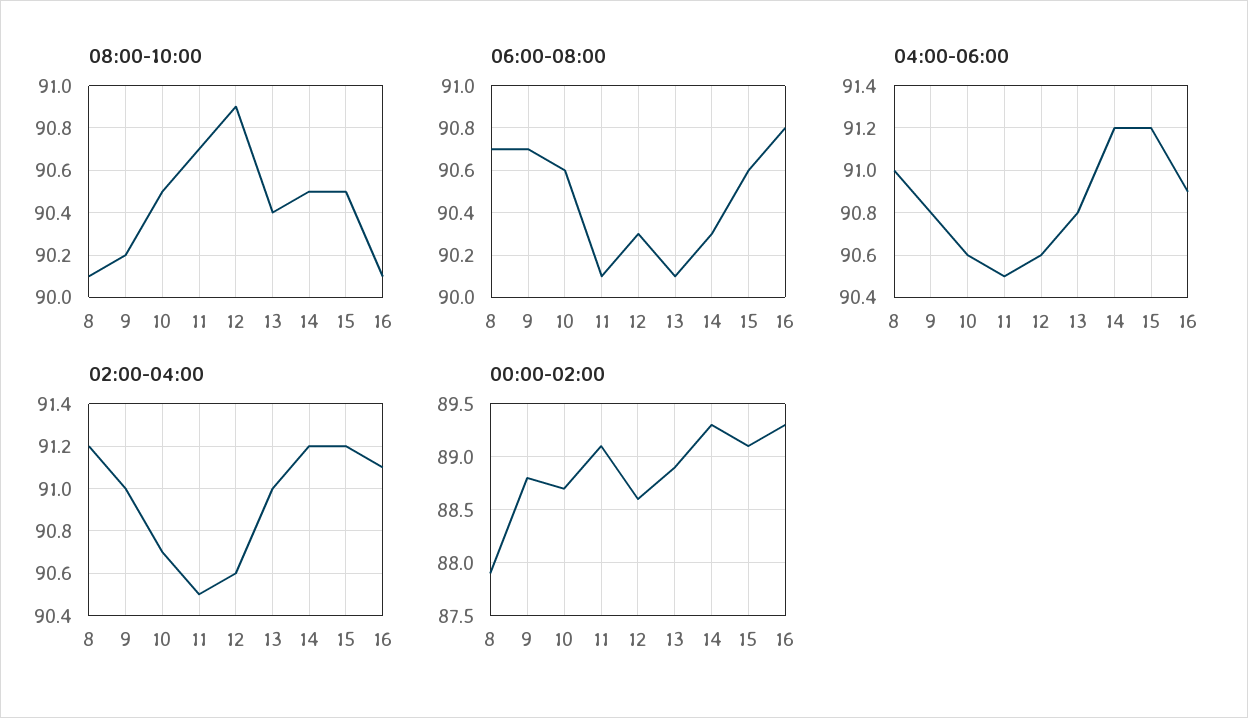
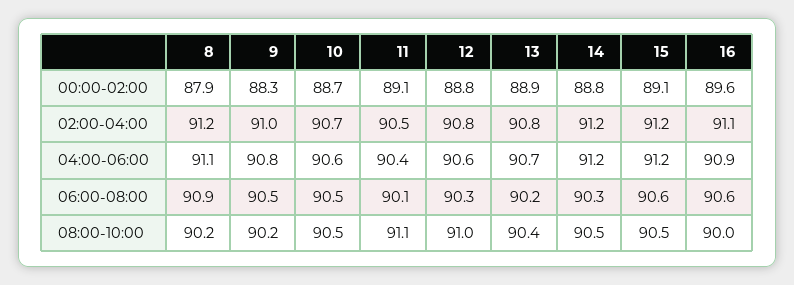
  {
    "08:00-10:00": {
-     "8": 90.1,
+     "8": 90.2,
      "9": 90.2,
      "10": 90.5,
-     "11": 90.7,
+     "11": 91.1,
-     "12": 90.9,
+     "12": 91,
      "13": 90.4,
      "14": 90.5,
      "15": 90.5,
-     "16": 90.1
+     "16": 90
    },
    "06:00-08:00": {
-     "8": 90.7,
+     "8": 90.9,
-     "9": 90.7,
+     "9": 90.5,
-     "10": 90.6,
+     "10": 90.5,
      "11": 90.1,
      "12": 90.3,
-     "13": 90.1,
+     "13": 90.2,
      "14": 90.3,
      "15": 90.6,
-     "16": 90.8
+     "16": 90.6
    },
    "04:00-06:00": {
-     "8": 91,
+     "8": 91.1,
      "9": 90.8,
      "10": 90.6,
-     "11": 90.5,
+     "11": 90.4,
      "12": 90.6,
-     "13": 90.8,
+     "13": 90.7,
      "14": 91.2,
      "15": 91.2,
      "16": 90.9
    },
    "02:00-04:00": {
      "8": 91.2,
      "9": 91,
      "10": 90.7,
      "11": 90.5,
-     "12": 90.6,
+     "12": 90.8,
-     "13": 91,
+     "13": 90.8,
      "14": 91.2,
      "15": 91.2,
      "16": 91.1
    },
    "00:00-02:00": {
      "8": 87.9,
-     "9": 88.8,
+     "9": 88.3,
      "10": 88.7,
      "11": 89.1,
-     "12": 88.6,
+     "12": 88.8,
      "13": 88.9,
-     "14": 89.3,
+     "14": 88.8,
      "15": 89.1,
-     "16": 89.3
+     "16": 89.6
    }
  }

